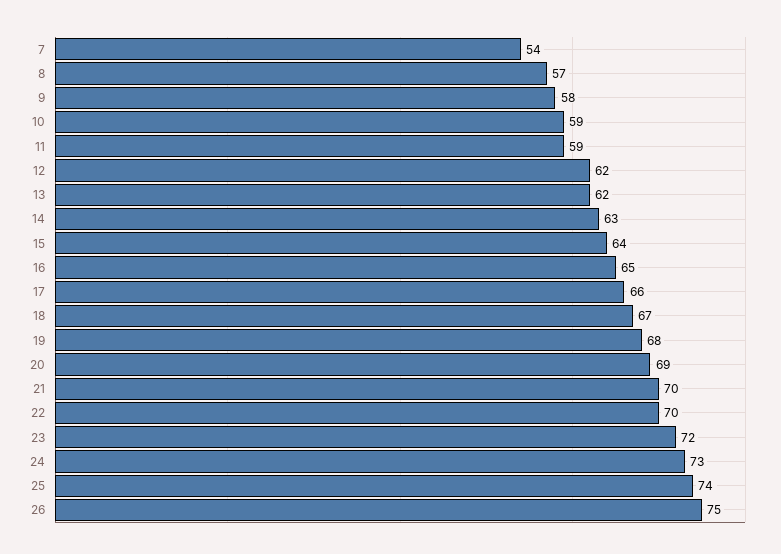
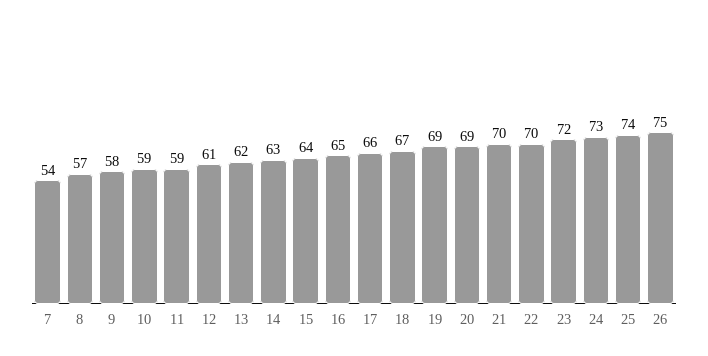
  {
    "7": 54,
    "8": 57,
    "9": 58,
    "10": 59,
    "11": 59,
-   "12": 62,
+   "12": 61,
    "13": 62,
    "14": 63,
    "15": 64,
    "16": 65,
    "17": 66,
    "18": 67,
-   "19": 68,
+   "19": 69,
    "20": 69,
    "21": 70,
    "22": 70,
    "23": 72,
    "24": 73,
    "25": 74,
    "26": 75
  }

